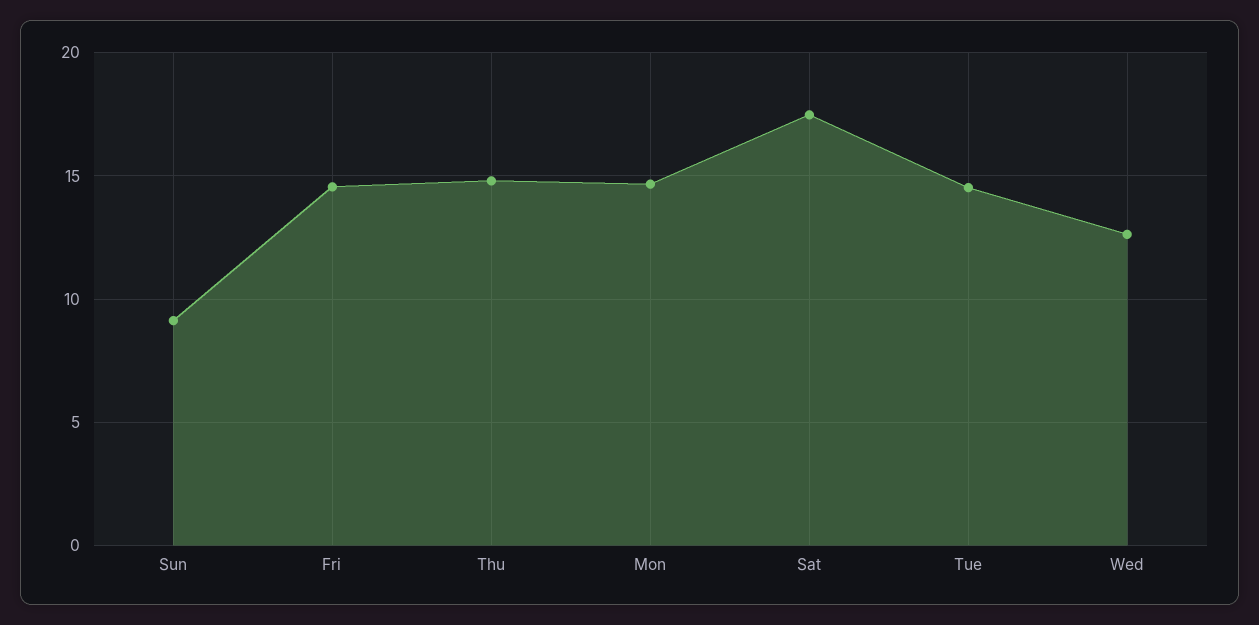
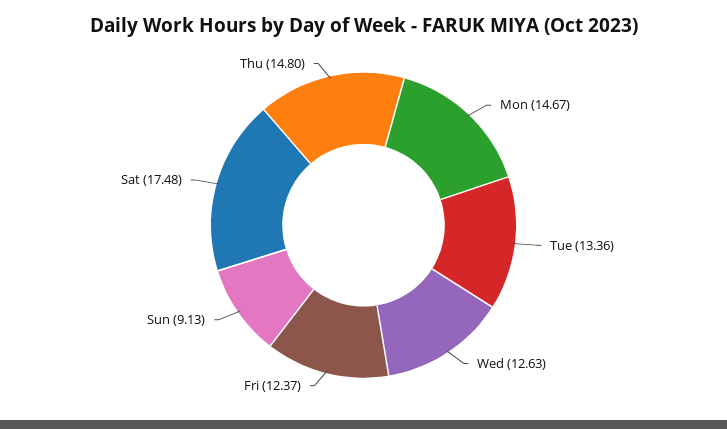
  {
    "Sun": 9.13,
-   "Fri": 14.5,
+   "Fri": 12.37,
    "Thu": 14.8,
    "Mon": 14.67,
    "Sat": 17.48,
-   "Tue": 14.5,
+   "Tue": 13.36,
    "Wed": 12.63
  }

